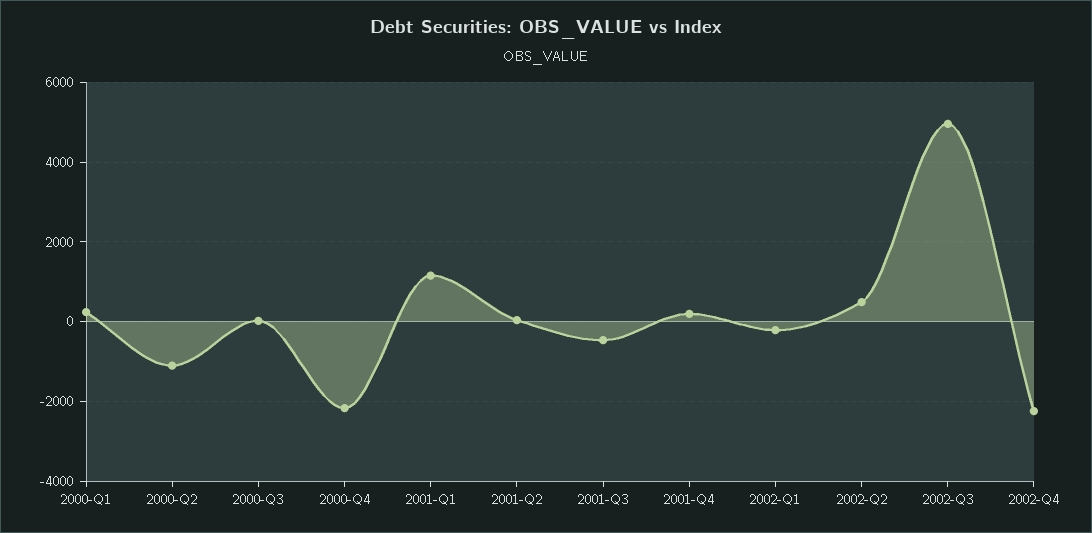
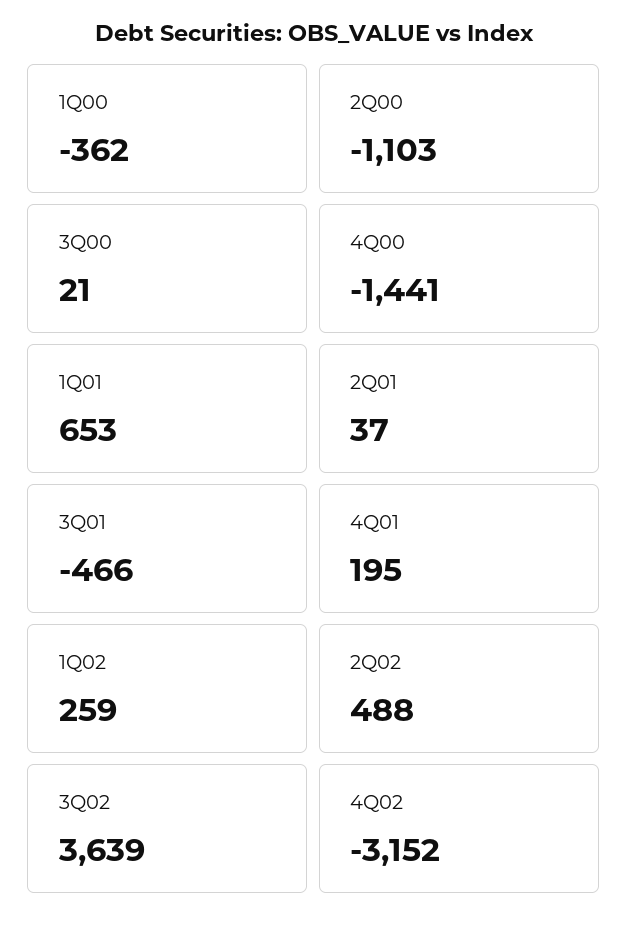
  {
-   "2000-Q1": 200,
+   "2000-Q1": -362,
    "2000-Q2": -1103,
    "2000-Q3": 21,
-   "2000-Q4": -2200,
+   "2000-Q4": -1441,
-   "2001-Q1": 1200,
+   "2001-Q1": 653,
    "2001-Q2": 37,
    "2001-Q3": -466,
    "2001-Q4": 195,
-   "2002-Q1": -200,
+   "2002-Q1": 259,
    "2002-Q2": 488,
-   "2002-Q3": 5000,
+   "2002-Q3": 3639,
-   "2002-Q4": -2200
+   "2002-Q4": -3152
  }

